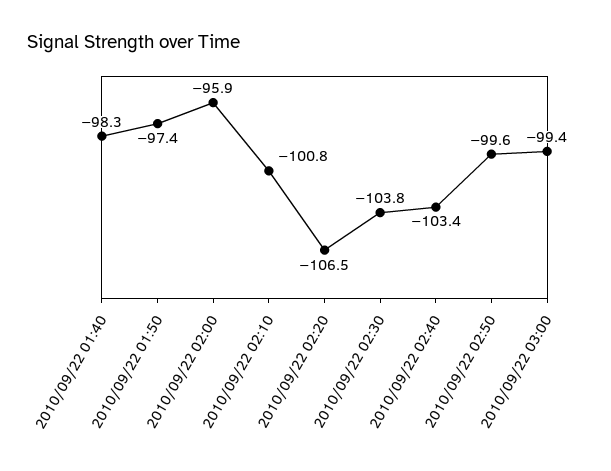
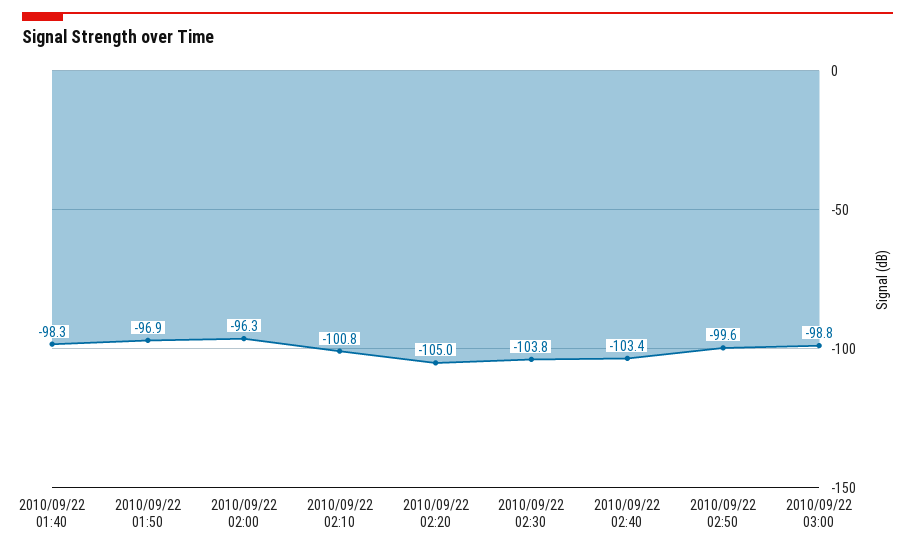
  {
    "2010/09/22 01:40": -98.3,
-   "2010/09/22 01:50": -97.4,
+   "2010/09/22 01:50": -96.9,
-   "2010/09/22 02:00": -95.9,
+   "2010/09/22 02:00": -96.3,
    "2010/09/22 02:10": -100.8,
-   "2010/09/22 02:20": -106.5,
+   "2010/09/22 02:20": -105,
    "2010/09/22 02:30": -103.8,
    "2010/09/22 02:40": -103.4,
    "2010/09/22 02:50": -99.6,
-   "2010/09/22 03:00": -99.4
+   "2010/09/22 03:00": -98.8
  }

